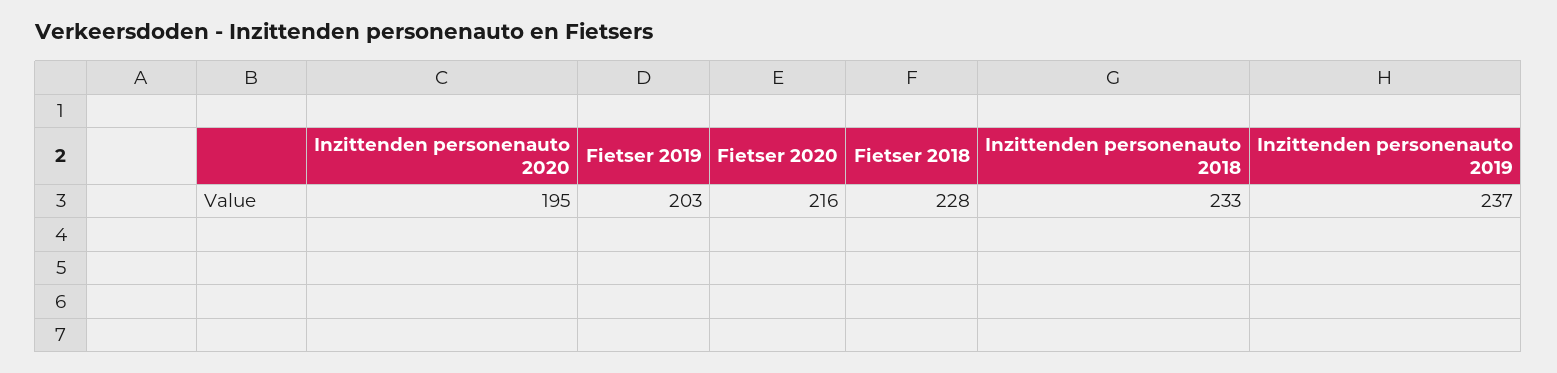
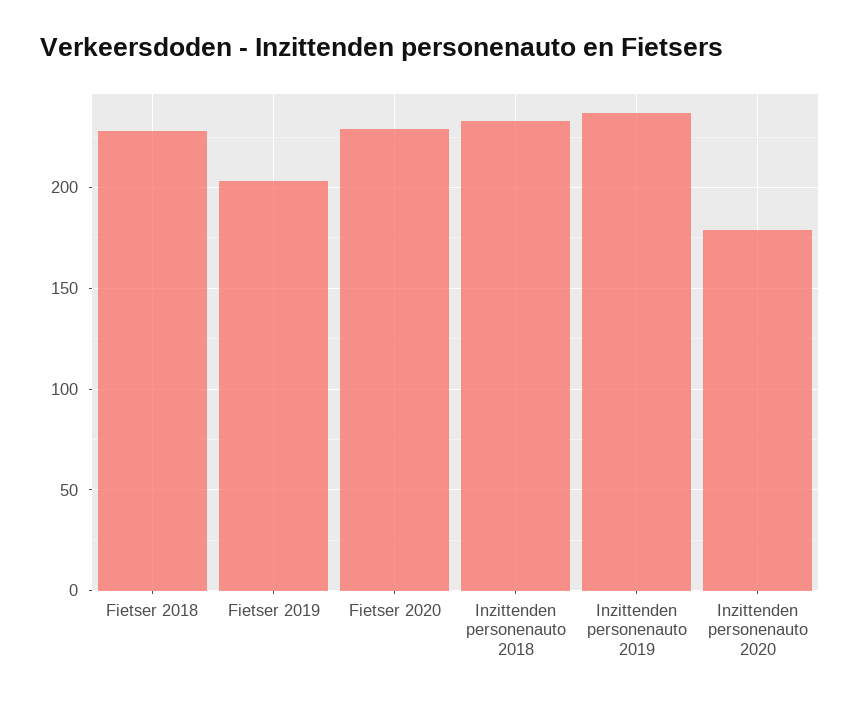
  {
-   "Inzittenden personenauto 2020": 195,
+   "Inzittenden personenauto 2020": 180,
    "Fietser 2019": 203,
-   "Fietser 2020": 216,
+   "Fietser 2020": 230,
    "Fietser 2018": 228,
    "Inzittenden personenauto 2018": 233,
    "Inzittenden personenauto 2019": 237
  }

